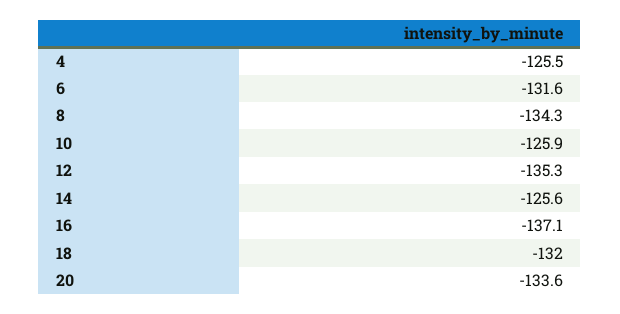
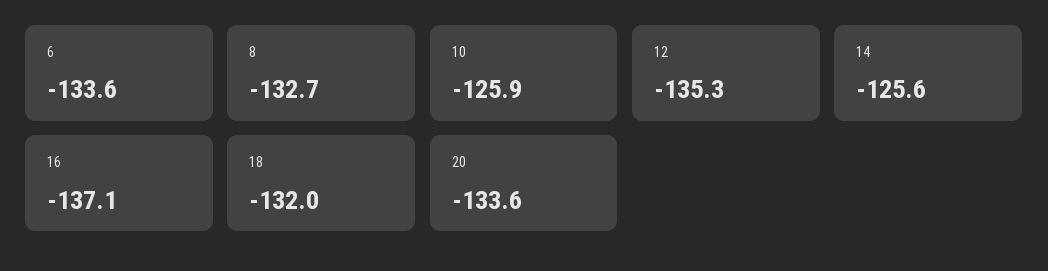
  {
-   "4": -125.5,
-   "6": -131.6,
+   "6": -133.6,
-   "8": -134.3,
+   "8": -132.7,
    "10": -125.9,
    "12": -135.3,
    "14": -125.6,
    "16": -137.1,
    "18": -132,
    "20": -133.6
  }

